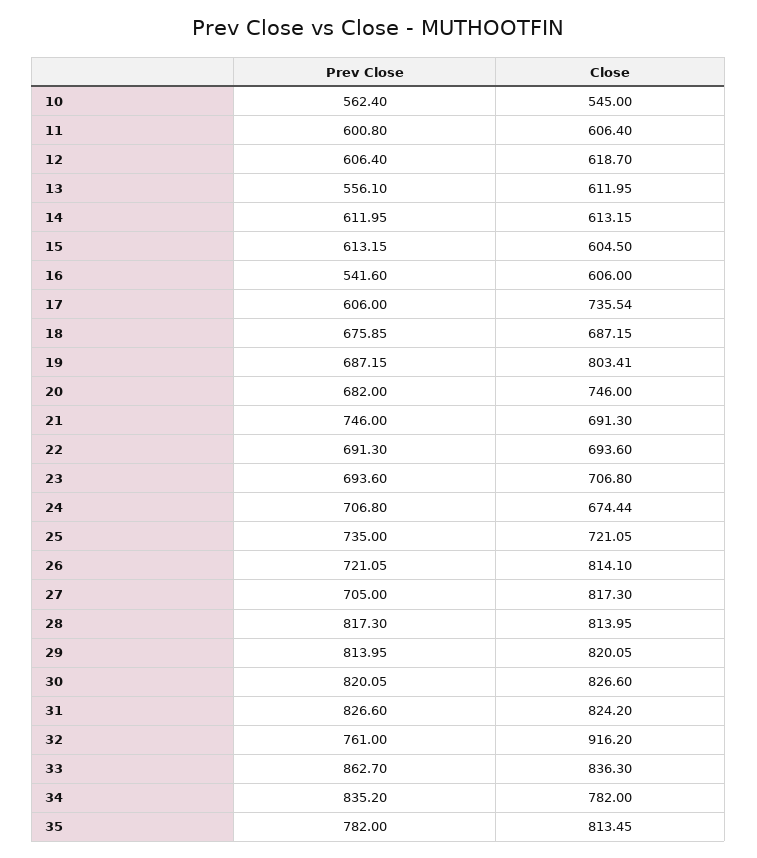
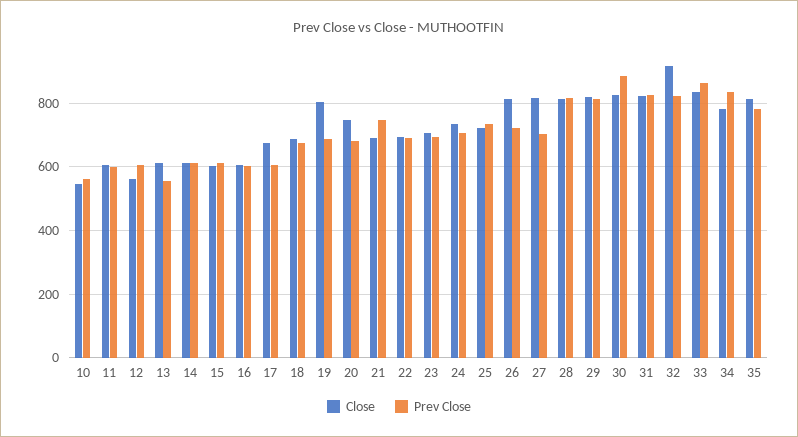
  {
    "Prev Close": {
      "10": 562.4,
      "11": 600.8,
      "12": 606.4,
      "13": 556.1,
      "14": 611.95,
      "15": 613.15,
-     "16": 541.6,
+     "16": 600,
      "17": 606,
      "18": 675.85,
      "19": 687.15,
      "20": 682,
      "21": 746,
      "22": 691.3,
      "23": 693.6,
      "24": 706.8,
      "25": 735,
      "26": 721.05,
      "27": 705,
      "28": 817.3,
      "29": 813.95,
-     "30": 820.05,
+     "30": 880,
      "31": 826.6,
-     "32": 761,
+     "32": 820,
      "33": 862.7,
      "34": 835.2,
      "35": 782
    },
    "Close": {
      "10": 545,
      "11": 606.4,
-     "12": 618.7,
+     "12": 560,
      "13": 611.95,
      "14": 613.15,
      "15": 604.5,
      "16": 606,
-     "17": 735.54,
+     "17": 680,
      "18": 687.15,
      "19": 803.41,
      "20": 746,
      "21": 691.3,
      "22": 693.6,
      "23": 706.8,
-     "24": 674.44,
+     "24": 740,
      "25": 721.05,
      "26": 814.1,
      "27": 817.3,
      "28": 813.95,
      "29": 820.05,
      "30": 826.6,
      "31": 824.2,
      "32": 916.2,
      "33": 836.3,
      "34": 782,
      "35": 813.45
    }
  }

